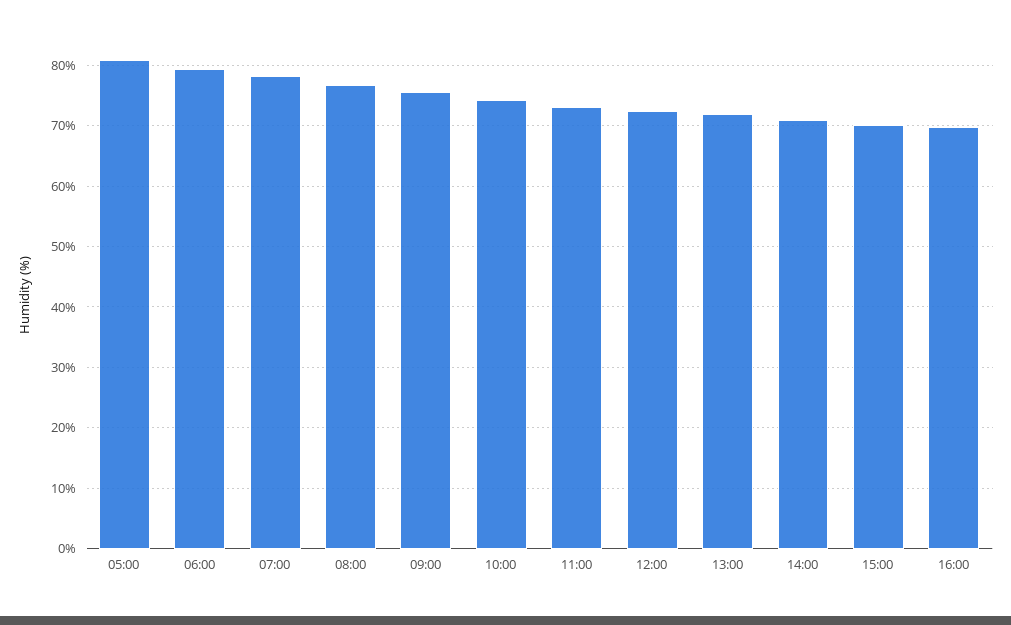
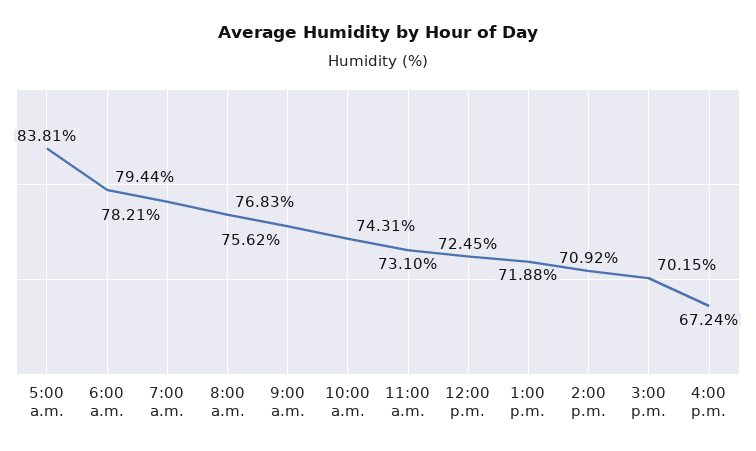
  {
-   "05:00": 81,
+   "05:00": 83.81,
    "06:00": 79.44,
    "07:00": 78.21,
    "08:00": 76.83,
    "09:00": 75.62,
    "10:00": 74.31,
    "11:00": 73.1,
    "12:00": 72.45,
    "13:00": 71.88,
    "14:00": 70.92,
    "15:00": 70.15,
-   "16:00": 70
+   "16:00": 67.24
  }

